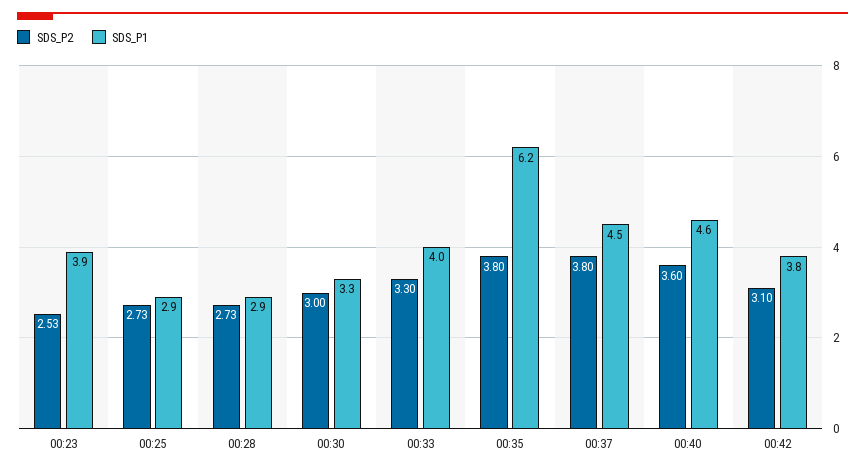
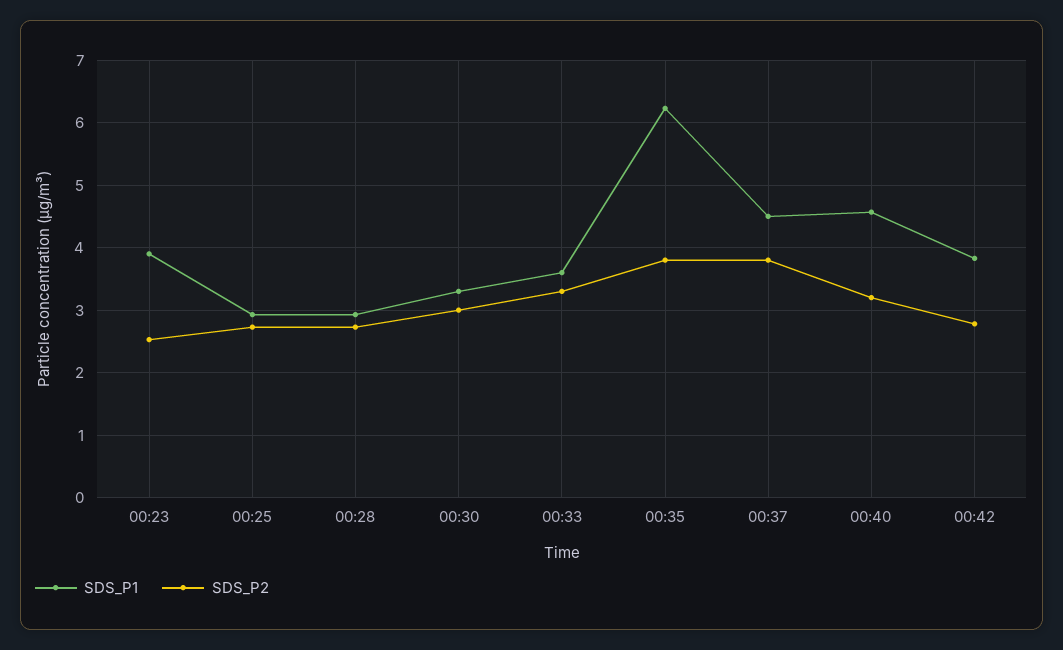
  {
    "SDS_P2": {
      "00:23": 2.53,
      "00:25": 2.73,
      "00:28": 2.73,
      "00:30": 3,
      "00:33": 3.3,
      "00:35": 3.8,
      "00:37": 3.8,
-     "00:40": 3.6,
+     "00:40": 3.2,
-     "00:42": 3.1
+     "00:42": 2.8
    },
    "SDS_P1": {
      "00:23": 3.9,
      "00:25": 2.9,
      "00:28": 2.9,
      "00:30": 3.3,
-     "00:33": 4,
+     "00:33": 3.6,
      "00:35": 6.2,
      "00:37": 4.5,
      "00:40": 4.6,
      "00:42": 3.8
    }
  }

